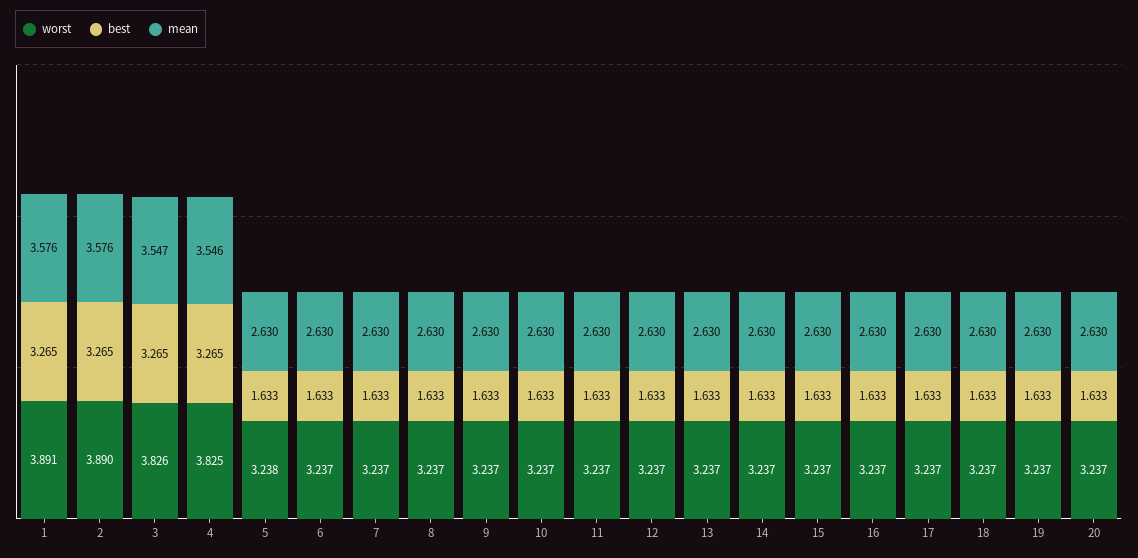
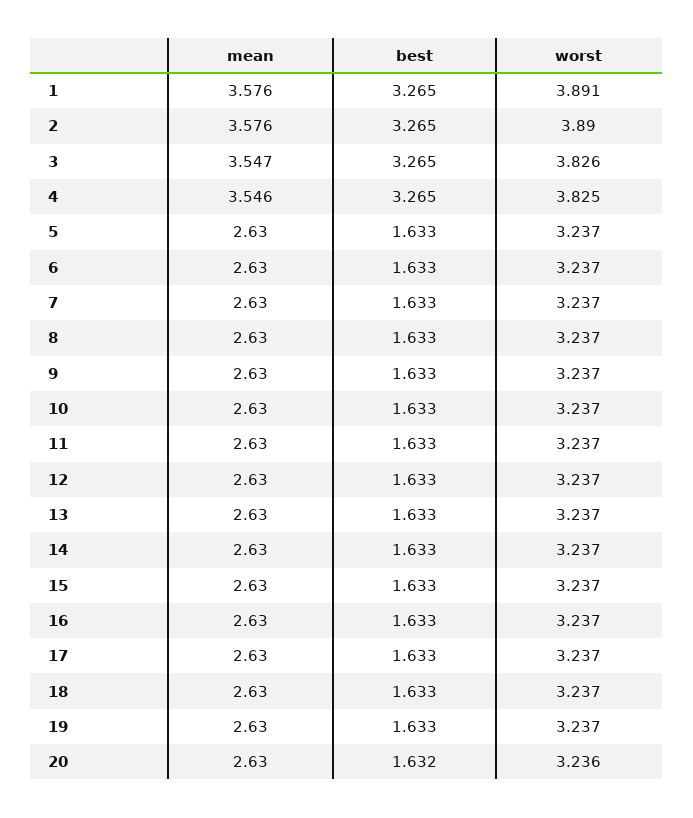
  {
    "worst": {
      "1": 3.891,
      "2": 3.89,
      "3": 3.826,
      "4": 3.825,
-     "5": 3.238,
+     "5": 3.237,
      "6": 3.237,
      "7": 3.237,
      "8": 3.237,
      "9": 3.237,
      "10": 3.237,
      "11": 3.237,
      "12": 3.237,
      "13": 3.237,
      "14": 3.237,
      "15": 3.237,
      "16": 3.237,
      "17": 3.237,
      "18": 3.237,
      "19": 3.237,
-     "20": 3.237
+     "20": 3.236
    },
    "best": {
      "1": 3.265,
      "2": 3.265,
      "3": 3.265,
      "4": 3.265,
      "5": 1.633,
      "6": 1.633,
      "7": 1.633,
      "8": 1.633,
      "9": 1.633,
      "10": 1.633,
      "11": 1.633,
      "12": 1.633,
      "13": 1.633,
      "14": 1.633,
      "15": 1.633,
      "16": 1.633,
      "17": 1.633,
      "18": 1.633,
      "19": 1.633,
-     "20": 1.633
+     "20": 1.632
    },
    "mean": {
      "1": 3.576,
      "2": 3.576,
      "3": 3.547,
      "4": 3.546,
      "5": 2.63,
      "6": 2.63,
      "7": 2.63,
      "8": 2.63,
      "9": 2.63,
      "10": 2.63,
      "11": 2.63,
      "12": 2.63,
      "13": 2.63,
      "14": 2.63,
      "15": 2.63,
      "16": 2.63,
      "17": 2.63,
      "18": 2.63,
      "19": 2.63,
      "20": 2.63
    }
  }

